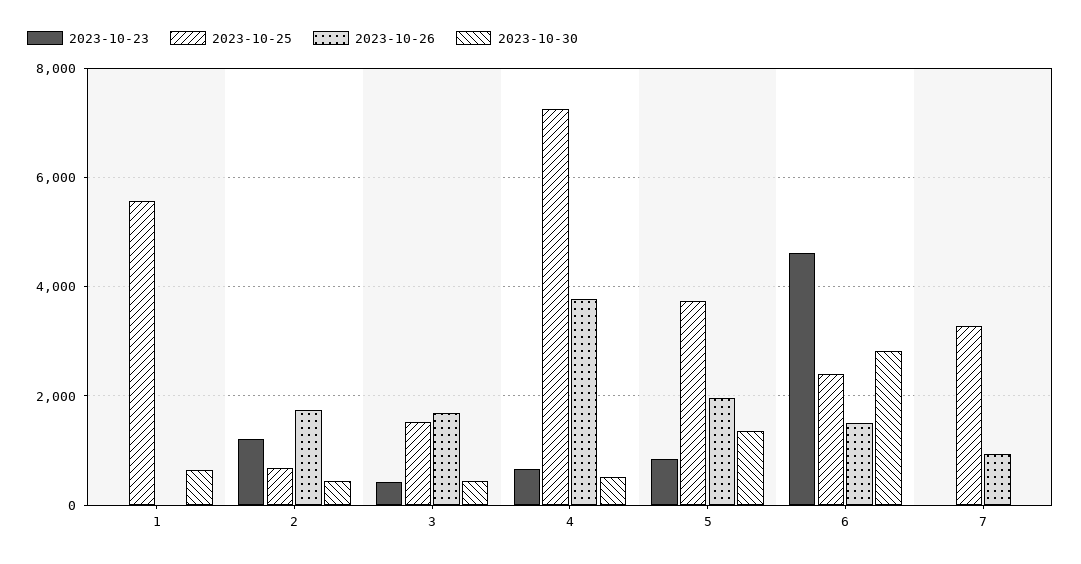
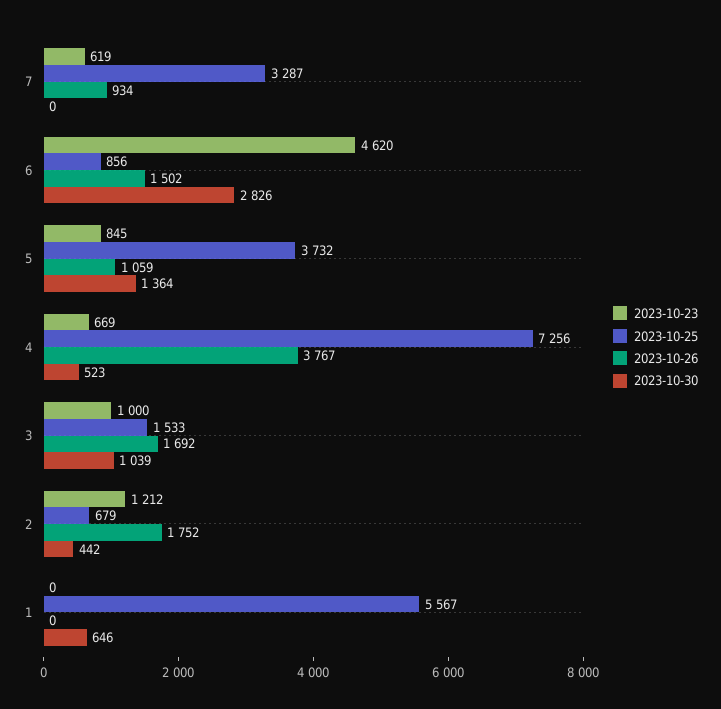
  {
    "2023-10-23": {
      "1": 0,
      "2": 1212,
-     "3": 400,
+     "3": 1000,
      "4": 669,
      "5": 845,
      "6": 4620,
-     "7": 0
+     "7": 619
    },
    "2023-10-25": {
      "1": 5567,
      "2": 679,
      "3": 1533,
      "4": 7256,
      "5": 3732,
-     "6": 2400,
+     "6": 856,
      "7": 3287
    },
    "2023-10-26": {
      "1": 0,
      "2": 1752,
      "3": 1692,
      "4": 3767,
-     "5": 2000,
+     "5": 1059,
      "6": 1502,
      "7": 934
    },
    "2023-10-30": {
      "1": 646,
      "2": 442,
-     "3": 400,
+     "3": 1039,
      "4": 523,
      "5": 1364,
      "6": 2826,
      "7": 0
    }
  }

